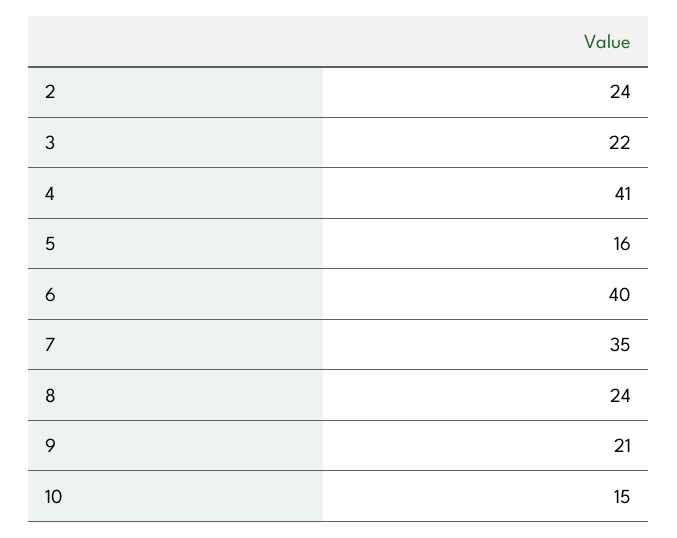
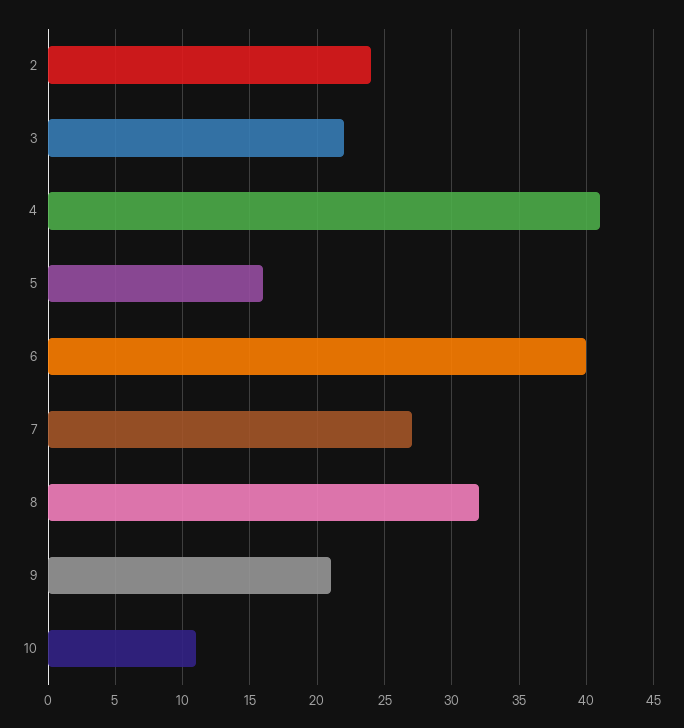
  {
    "2": 24,
    "3": 22,
    "4": 41,
    "5": 16,
    "6": 40,
-   "7": 35,
+   "7": 27,
-   "8": 24,
+   "8": 32,
    "9": 21,
-   "10": 15
+   "10": 11
  }

